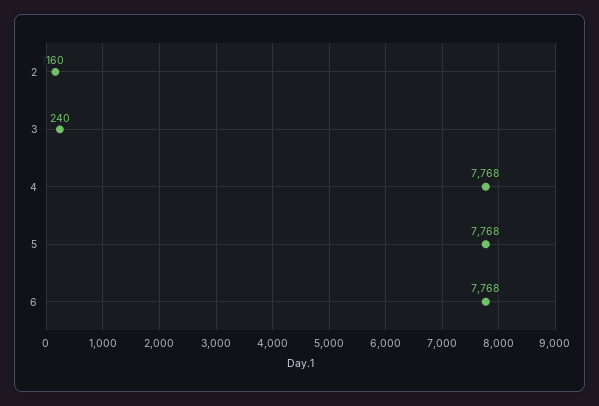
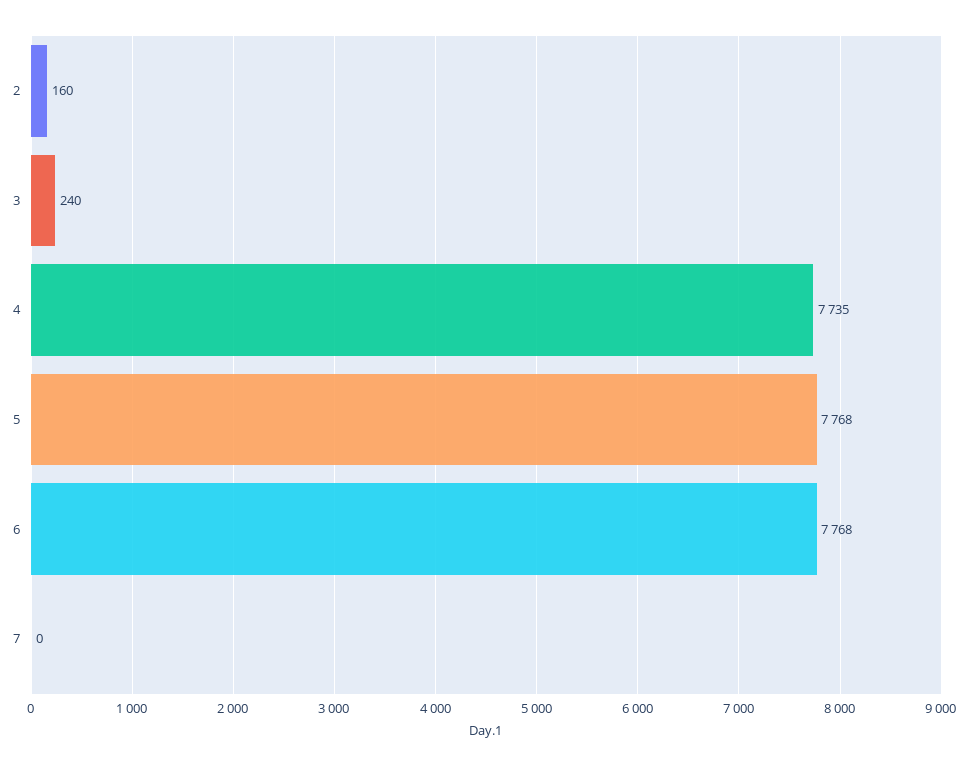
  {
    "2": 160,
    "3": 240,
-   "4": 7768,
+   "4": 7735,
    "5": 7768,
-   "6": 7768
+   "6": 7768,
+   "7": 0
  }

